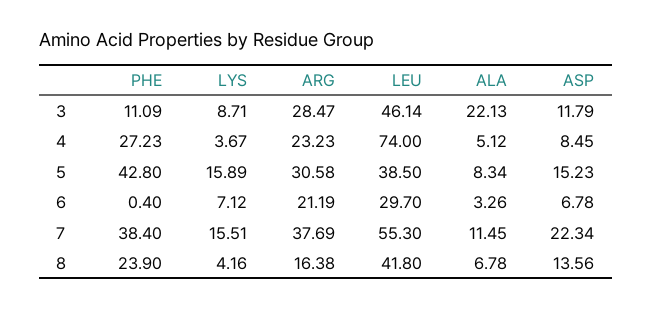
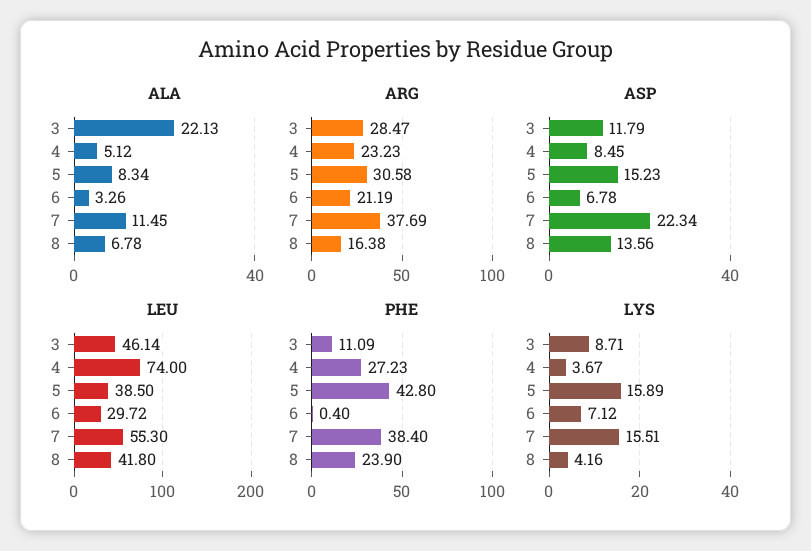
  {
    "PHE": {
      "3": 11.09,
      "4": 27.23,
      "5": 42.8,
      "6": 0.4,
      "7": 38.4,
      "8": 23.9
    },
    "LYS": {
      "3": 8.71,
      "4": 3.67,
      "5": 15.89,
      "6": 7.12,
      "7": 15.51,
      "8": 4.16
    },
    "ARG": {
      "3": 28.47,
      "4": 23.23,
      "5": 30.58,
      "6": 21.19,
      "7": 37.69,
      "8": 16.38
    },
    "LEU": {
      "3": 46.14,
      "4": 74,
      "5": 38.5,
-     "6": 29.7,
+     "6": 29.72,
      "7": 55.3,
      "8": 41.8
    },
    "ALA": {
      "3": 22.13,
      "4": 5.12,
      "5": 8.34,
      "6": 3.26,
      "7": 11.45,
      "8": 6.78
    },
    "ASP": {
      "3": 11.79,
      "4": 8.45,
      "5": 15.23,
      "6": 6.78,
      "7": 22.34,
      "8": 13.56
    }
  }

